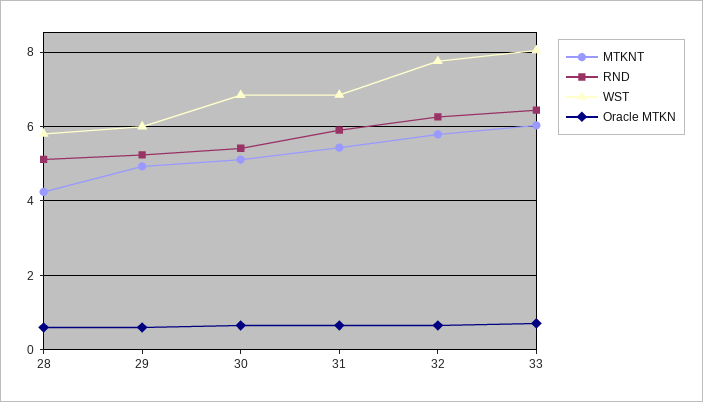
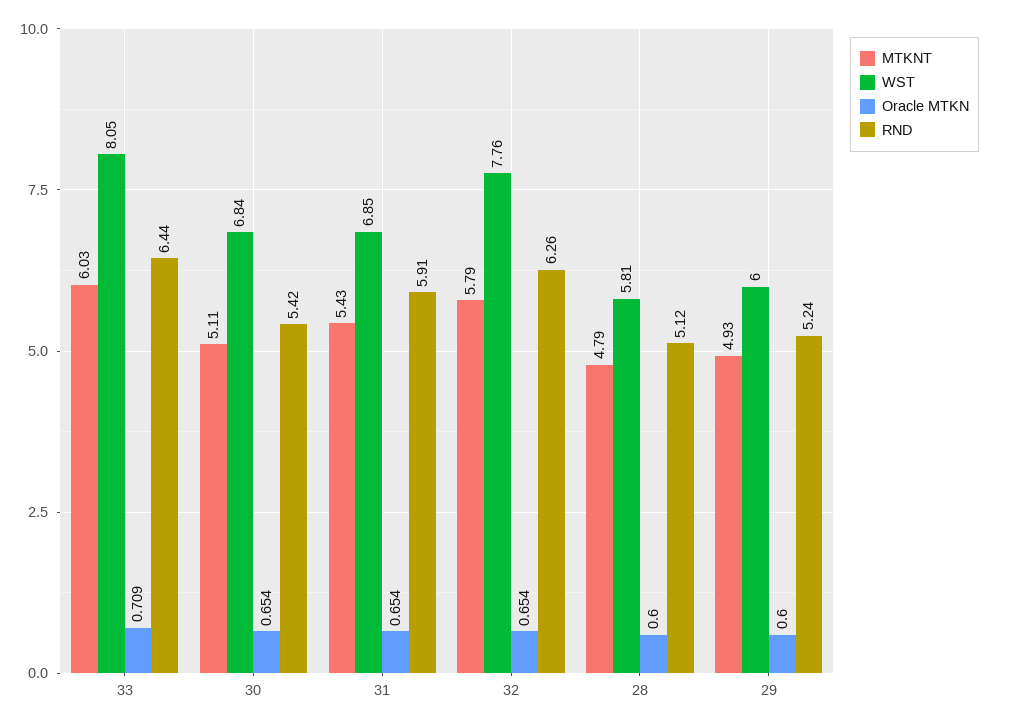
  {
    "MTKNT": {
-     "28": 4.2,
+     "28": 4.79,
      "29": 4.93,
      "30": 5.11,
      "31": 5.43,
      "32": 5.79,
      "33": 6.03
    },
    "RND": {
      "28": 5.12,
      "29": 5.24,
      "30": 5.42,
      "31": 5.91,
      "32": 6.26,
      "33": 6.44
    },
    "WST": {
      "28": 5.81,
      "29": 6,
      "30": 6.84,
      "31": 6.85,
      "32": 7.76,
      "33": 8.05
    },
    "Oracle MTKN": {
      "28": 0.6,
      "29": 0.6,
      "30": 0.654,
      "31": 0.654,
      "32": 0.654,
      "33": 0.709
    }
  }

